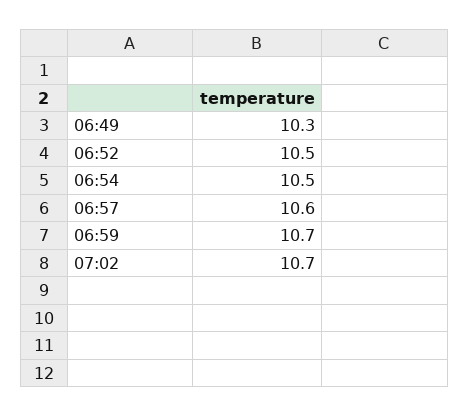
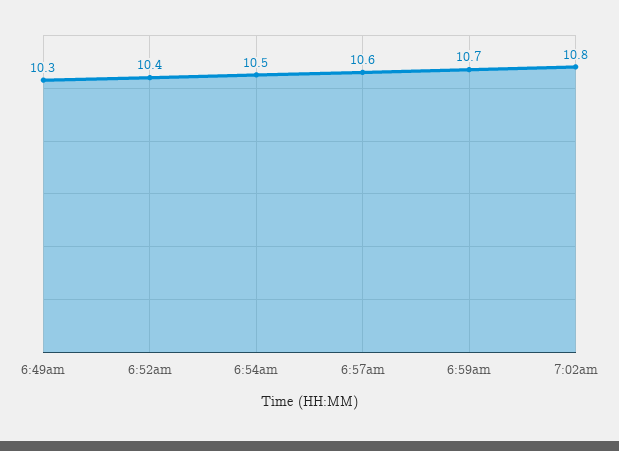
  {
    "06:49": 10.3,
-   "06:52": 10.5,
+   "06:52": 10.4,
    "06:54": 10.5,
    "06:57": 10.6,
    "06:59": 10.7,
-   "07:02": 10.7
+   "07:02": 10.8
  }

